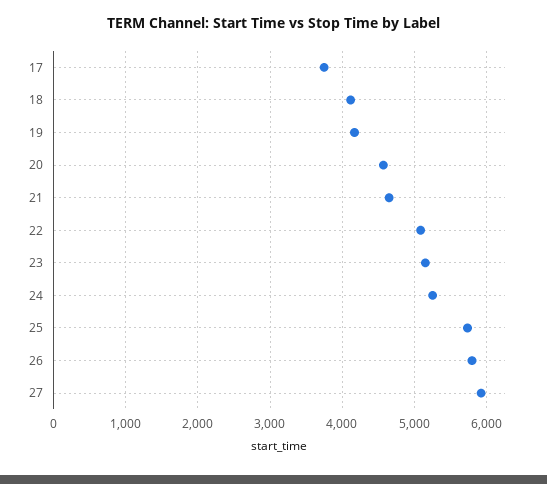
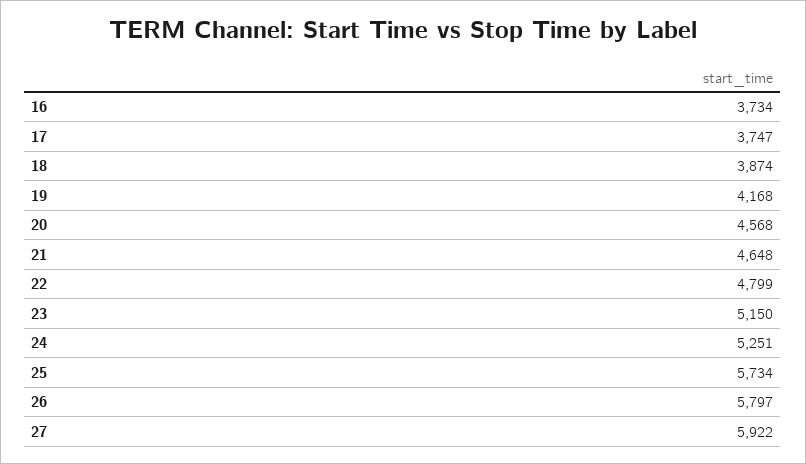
  {
    "17": 3747,
-   "18": 4100,
+   "18": 3874,
    "19": 4168,
    "20": 4568,
    "21": 4648,
-   "22": 5100,
+   "22": 4799,
    "23": 5150,
    "24": 5251,
    "25": 5734,
    "26": 5797,
-   "27": 5922
+   "27": 5922,
+   "16": 3734
  }

